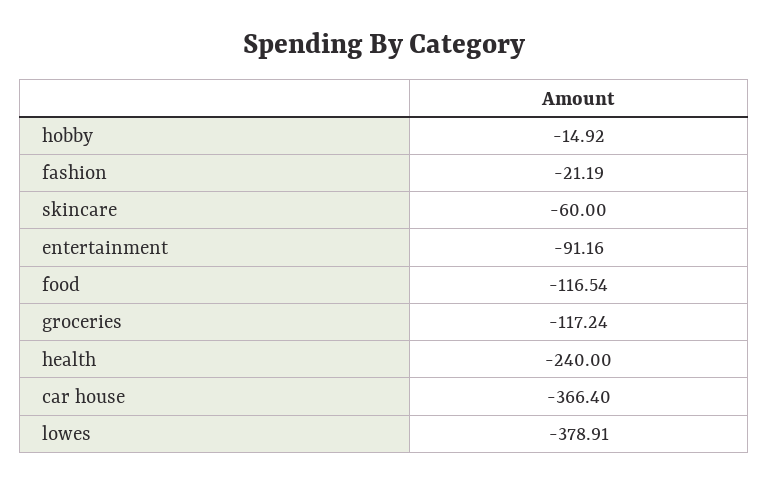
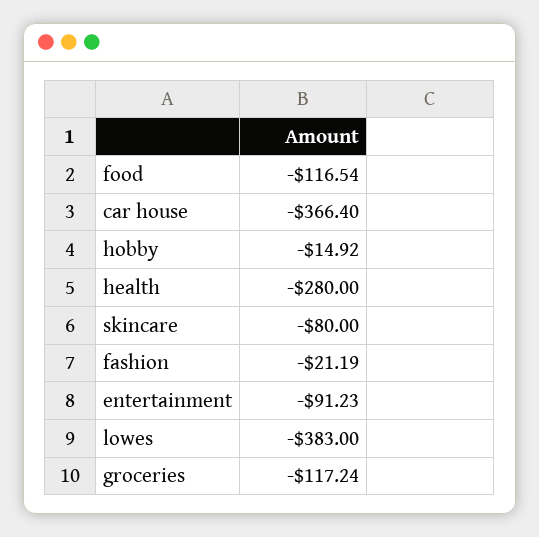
  {
    "hobby": -14.92,
    "fashion": -21.19,
-   "skincare": -60,
+   "skincare": -80,
-   "entertainment": -91.16,
+   "entertainment": -91.23,
    "food": -116.54,
    "groceries": -117.24,
-   "health": -240,
+   "health": -280,
    "car house": -366.4,
-   "lowes": -378.91
+   "lowes": -383
  }

